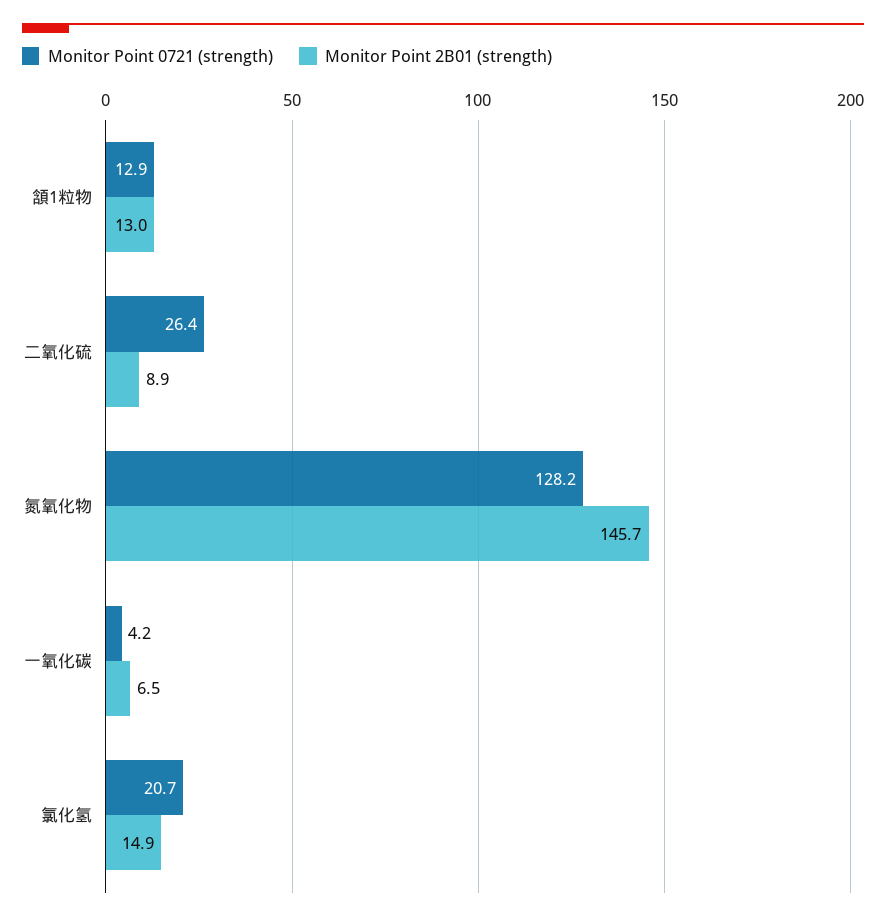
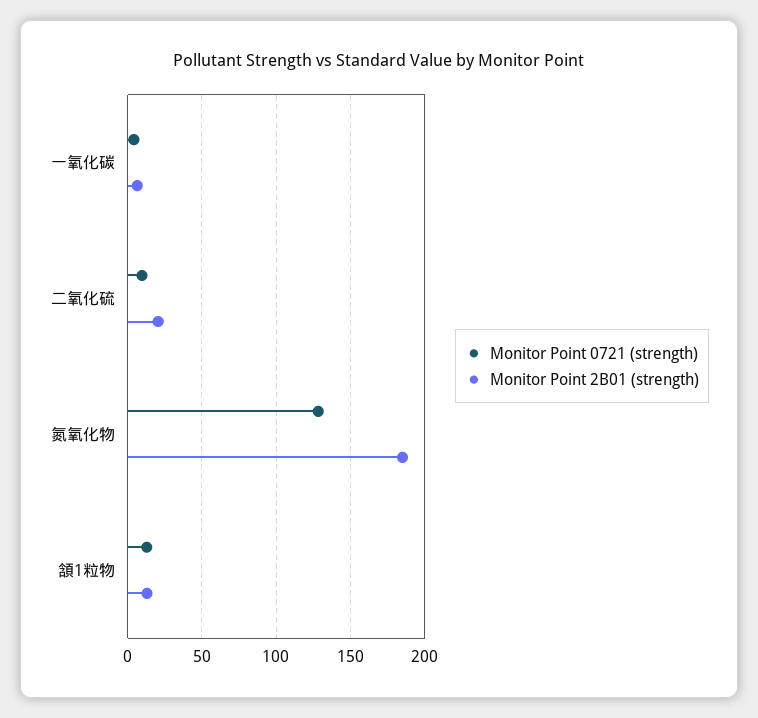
  {
    "Monitor Point 0721 (strength)": {
      "頷1粒物": 12.9,
-     "二氧化硫": 26.4,
+     "二氧化硫": 10,
      "氮氧化物": 128.2,
-     "一氧化碳": 4.2,
+     "一氧化碳": 4.2
-     "氯化氢": 20.7
    },
    "Monitor Point 2B01 (strength)": {
      "頷1粒物": 13,
-     "二氧化硫": 8.9,
+     "二氧化硫": 20,
-     "氮氧化物": 145.7,
+     "氮氧化物": 185,
-     "一氧化碳": 6.5,
+     "一氧化碳": 6.5
-     "氯化氢": 14.9
    }
  }

